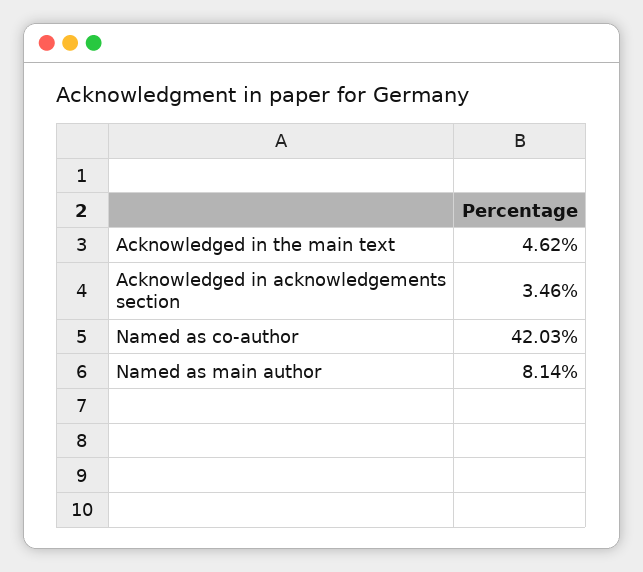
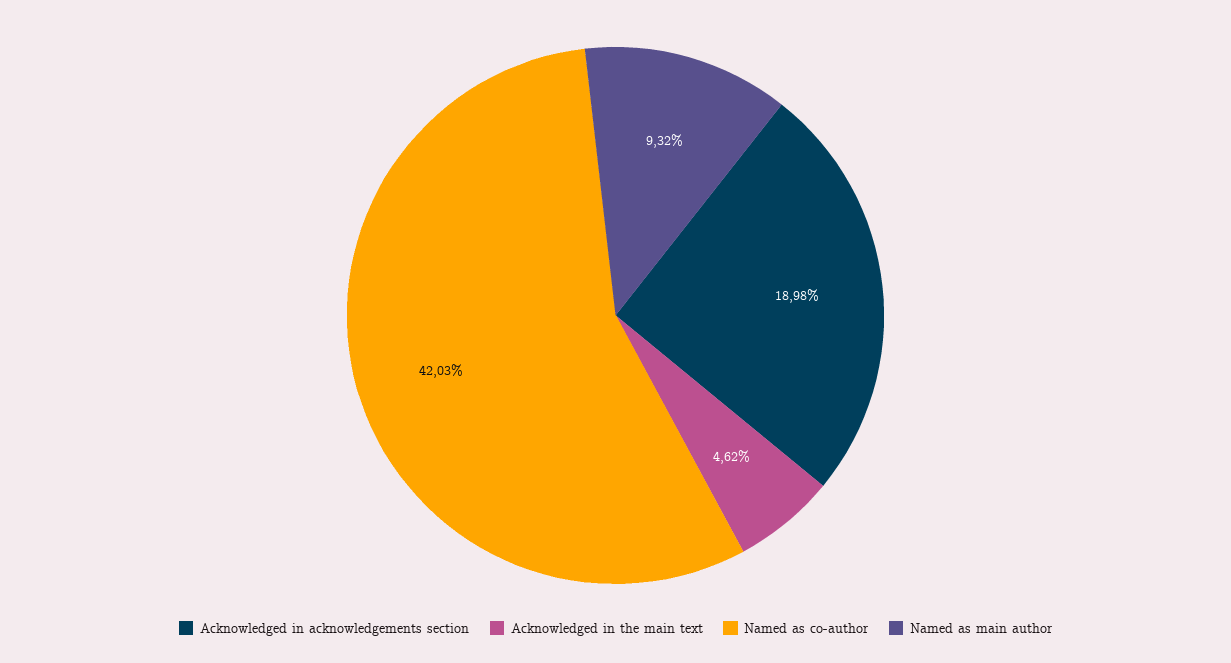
  {
    "Acknowledged in the main text": 4.62,
-   "Acknowledged in acknowledgements section": 3.46,
+   "Acknowledged in acknowledgements section": 18.98,
    "Named as co-author": 42.03,
-   "Named as main author": 8.14
+   "Named as main author": 9.32
  }

